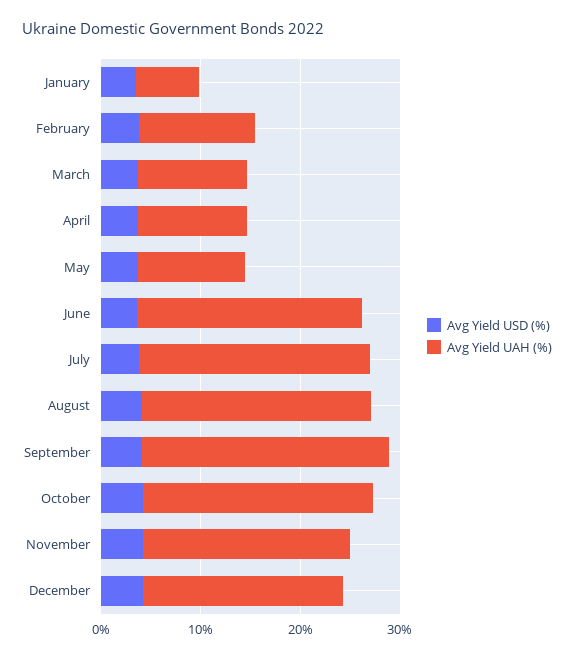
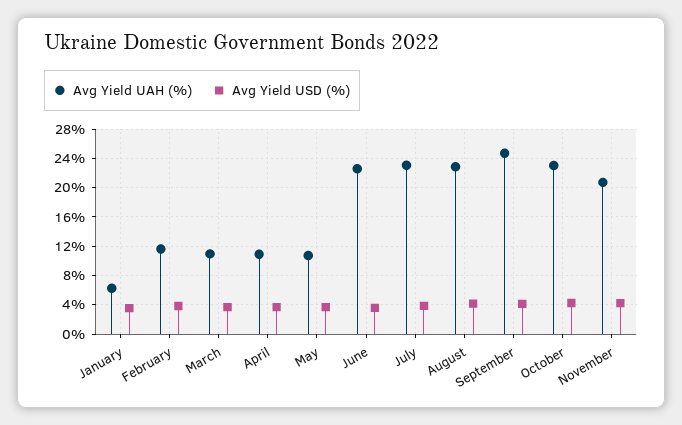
  {
    "Avg Yield USD (%)": {
      "January": 4,
      "February": 4,
      "March": 4,
      "April": 4,
      "May": 4,
      "June": 4,
      "July": 4,
      "August": 4,
      "September": 4,
      "October": 4,
-     "November": 4,
+     "November": 4
-     "December": 4
    },
    "Avg Yield UAH (%)": {
      "January": 6,
      "February": 12,
      "March": 11,
      "April": 11,
      "May": 11,
      "June": 23,
      "July": 23,
      "August": 23,
      "September": 25,
      "October": 23,
-     "November": 21,
+     "November": 21
-     "December": 20
    }
  }

